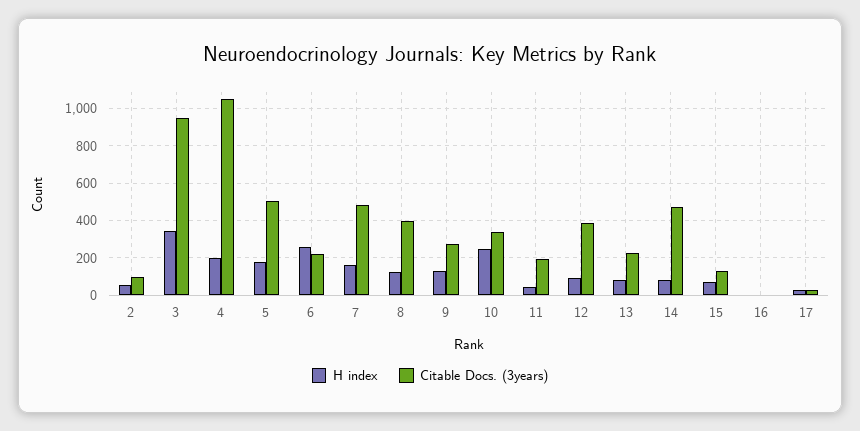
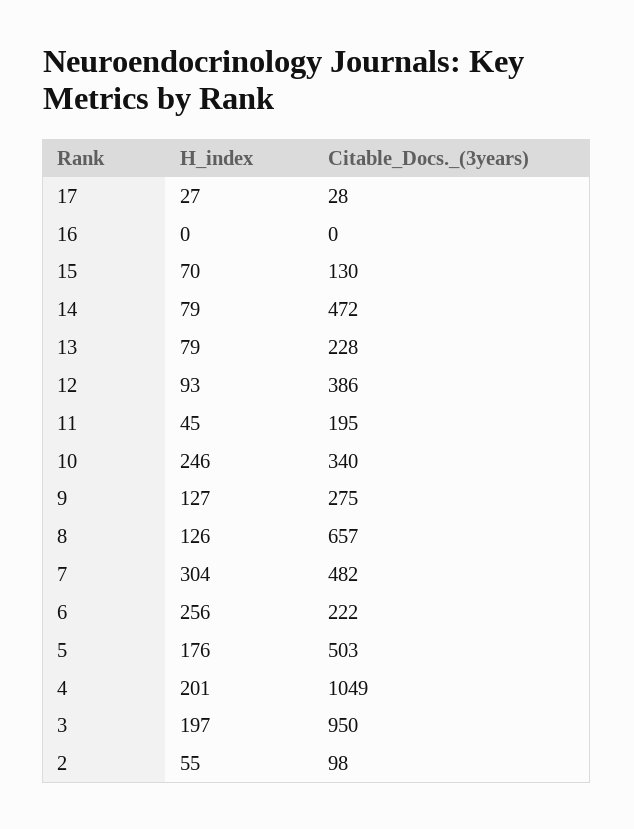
  {
    "H index": {
      "2": 55,
-     "3": 350,
+     "3": 197,
      "4": 201,
      "5": 176,
      "6": 256,
-     "7": 150,
+     "7": 304,
      "8": 126,
      "9": 127,
      "10": 246,
      "11": 45,
      "12": 93,
      "13": 79,
      "14": 79,
      "15": 70,
      "16": 0,
      "17": 27
    },
    "Citable Docs. (3years)": {
      "2": 98,
      "3": 950,
      "4": 1049,
      "5": 503,
      "6": 222,
      "7": 482,
-     "8": 400,
+     "8": 657,
      "9": 275,
      "10": 340,
      "11": 195,
      "12": 386,
      "13": 228,
      "14": 472,
      "15": 130,
      "16": 0,
      "17": 28
    }
  }

